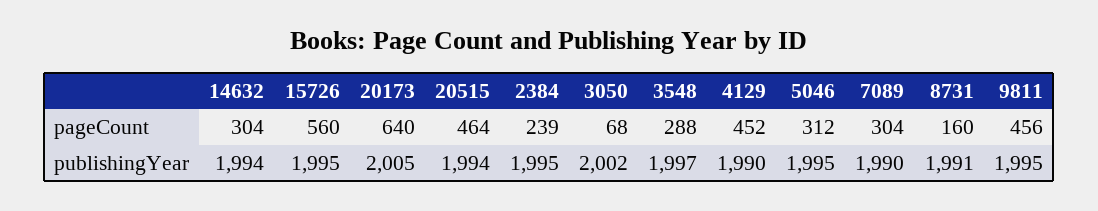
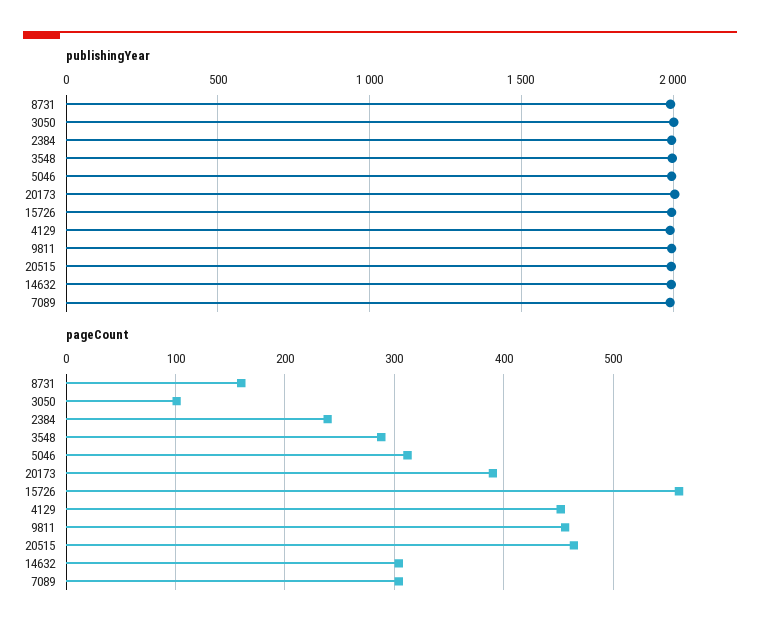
  {
    "pageCount": {
      "14632": 304,
      "15726": 560,
-     "20173": 640,
+     "20173": 390,
      "20515": 464,
      "2384": 239,
-     "3050": 68,
+     "3050": 100,
      "3548": 288,
      "4129": 452,
      "5046": 312,
      "7089": 304,
      "8731": 160,
      "9811": 456
    },
    "publishingYear": {
      "14632": 1994,
      "15726": 1995,
      "20173": 2005,
      "20515": 1994,
      "2384": 1995,
      "3050": 2002,
      "3548": 1997,
      "4129": 1990,
      "5046": 1995,
      "7089": 1990,
      "8731": 1991,
      "9811": 1995
    }
  }

